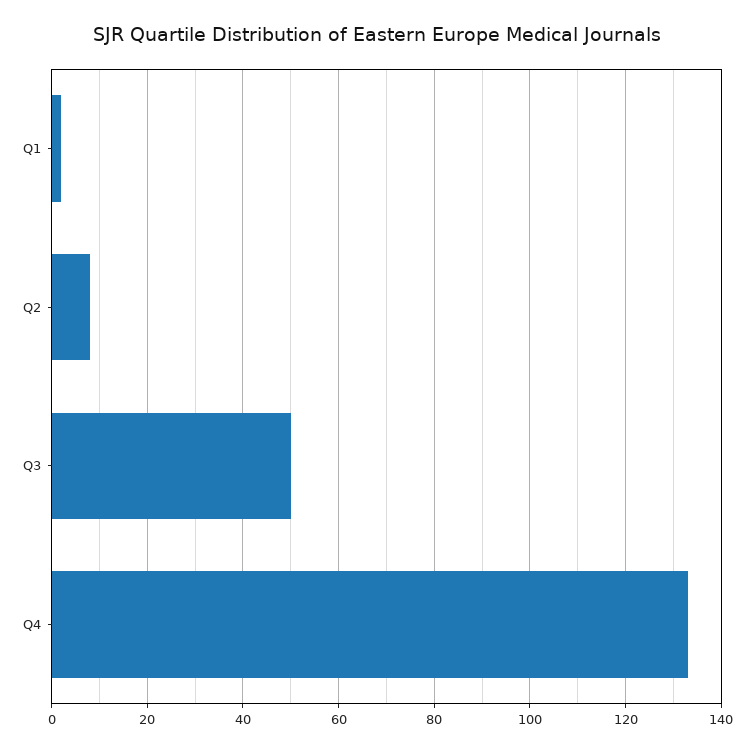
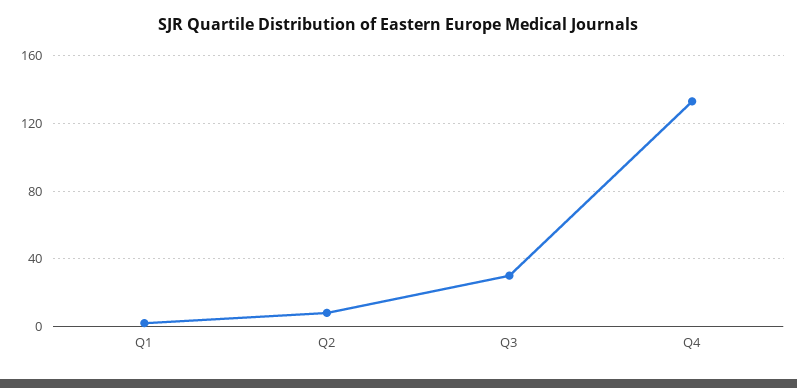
  {
    "Q1": 0,
    "Q2": 10,
-   "Q3": 50,
+   "Q3": 30,
    "Q4": 135
  }

